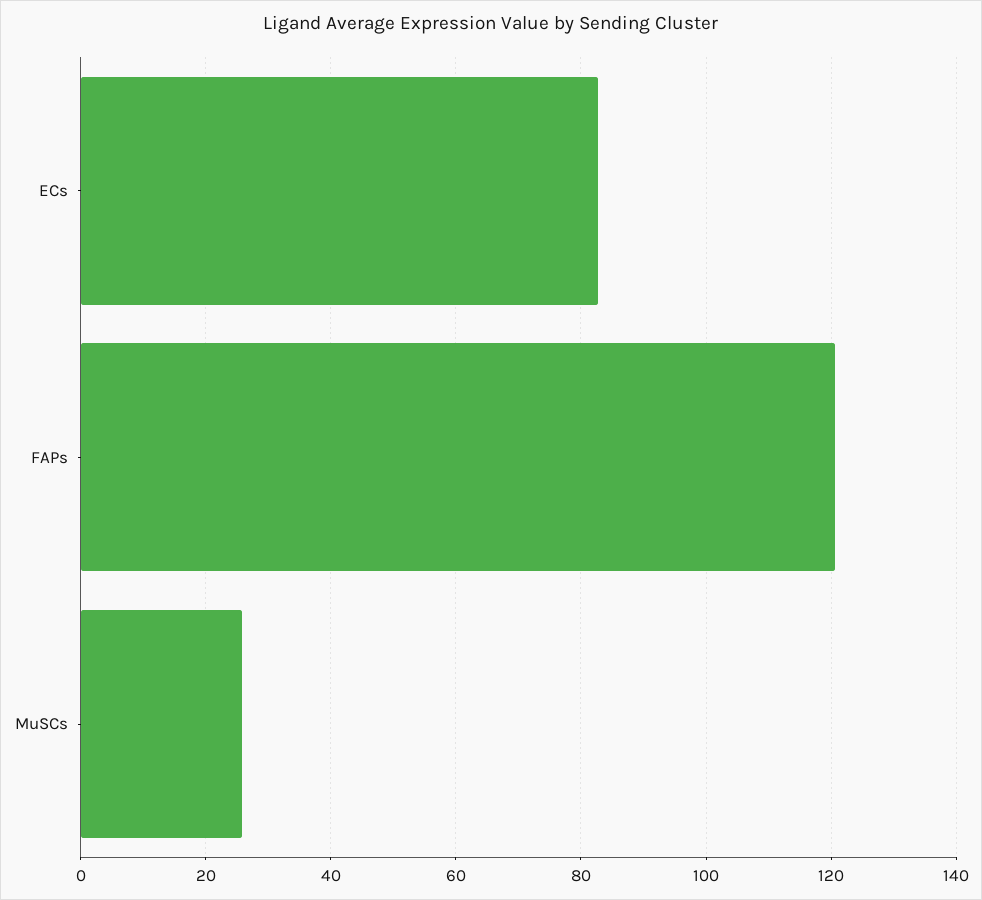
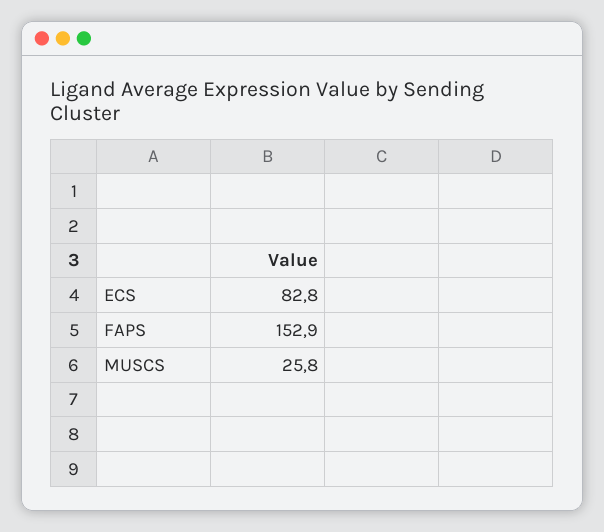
  {
    "ECs": 82.8,
-   "FAPs": 120,
+   "FAPs": 152.9,
    "MuSCs": 25.8
  }

